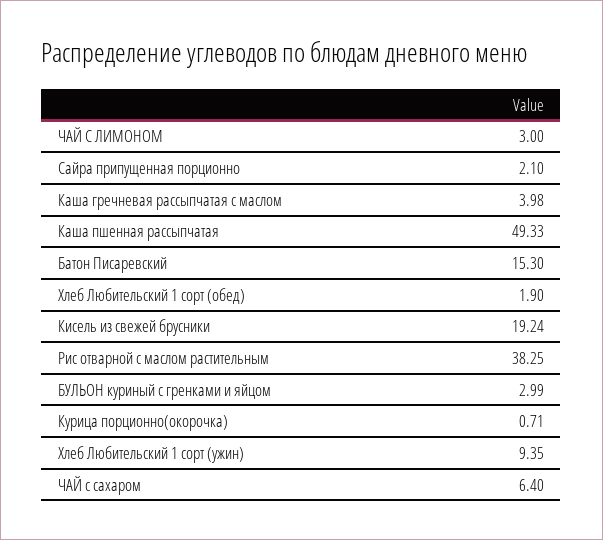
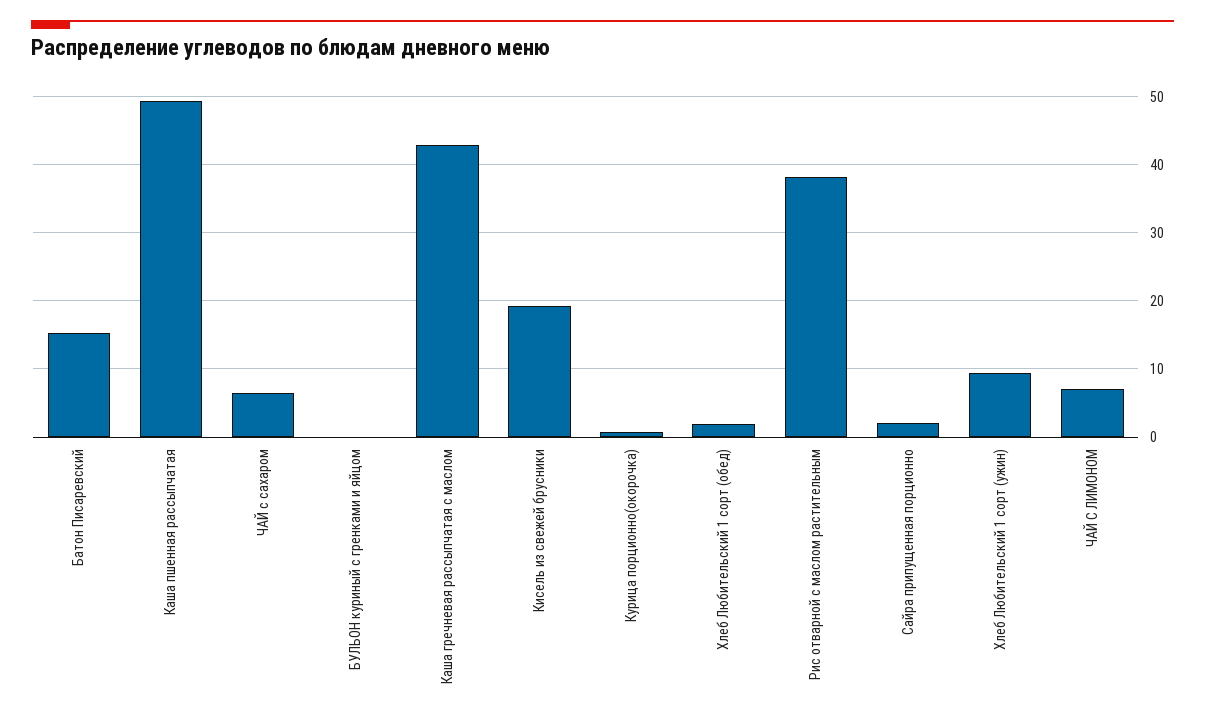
  {
-   "ЧАЙ С ЛИМОНОМ": 3,
+   "ЧАЙ С ЛИМОНОМ": 7,
    "Сайра припущенная порционно": 2.1,
-   "Каша гречневая рассыпчатая с маслом": 3.98,
+   "Каша гречневая рассыпчатая с маслом": 43,
    "Каша пшенная рассыпчатая": 49.33,
    "Батон Писаревский": 15.3,
    "Хлеб Любительский 1 сорт (обед)": 1.9,
    "Кисель из свежей брусники": 19.24,
    "Рис отварной с маслом растительным": 38.25,
-   "БУЛЬОН куриный с гренками и яйцом": 2.99,
+   "БУЛЬОН куриный с гренками и яйцом": 0,
    "Курица порционно(окорочка)": 0.71,
    "Хлеб Любительский 1 сорт (ужин)": 9.35,
    "ЧАЙ с сахаром": 6.4
  }

